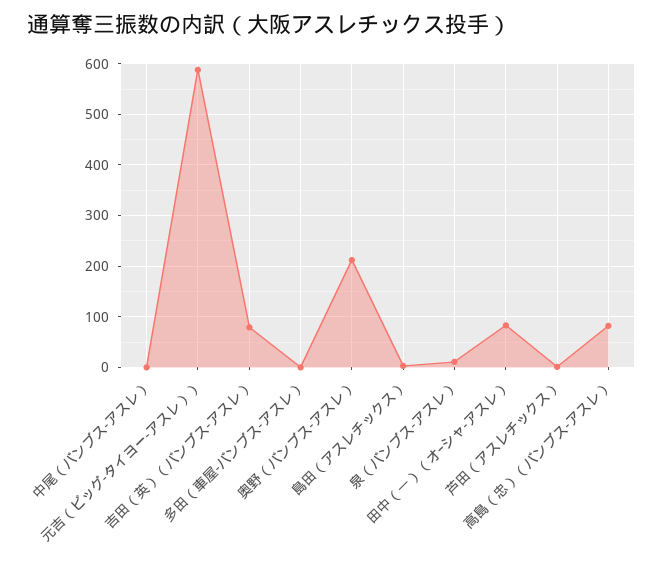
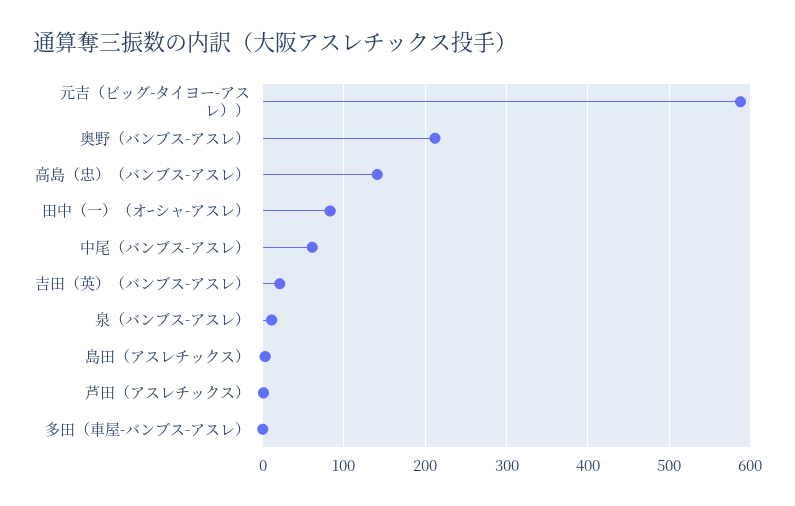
  {
-   "中尾（バンブス-アスレ）": 0,
+   "中尾（バンブス-アスレ）": 60,
    "元吉（ビッグ-タイヨー-アスレ））": 590,
-   "吉田（英）（バンブス-アスレ）": 80,
+   "吉田（英）（バンブス-アスレ）": 20,
    "多田（車屋-バンブス-アスレ）": 0,
    "奥野（バンブス-アスレ）": 210,
    "島田（アスレチックス）": 0,
    "泉（バンブス-アスレ）": 10,
    "田中（一）（オｰシャ-アスレ）": 80,
    "芦田（アスレチックス）": 0,
-   "高島（忠）（バンブス-アスレ）": 80
+   "高島（忠）（バンブス-アスレ）": 140
  }

